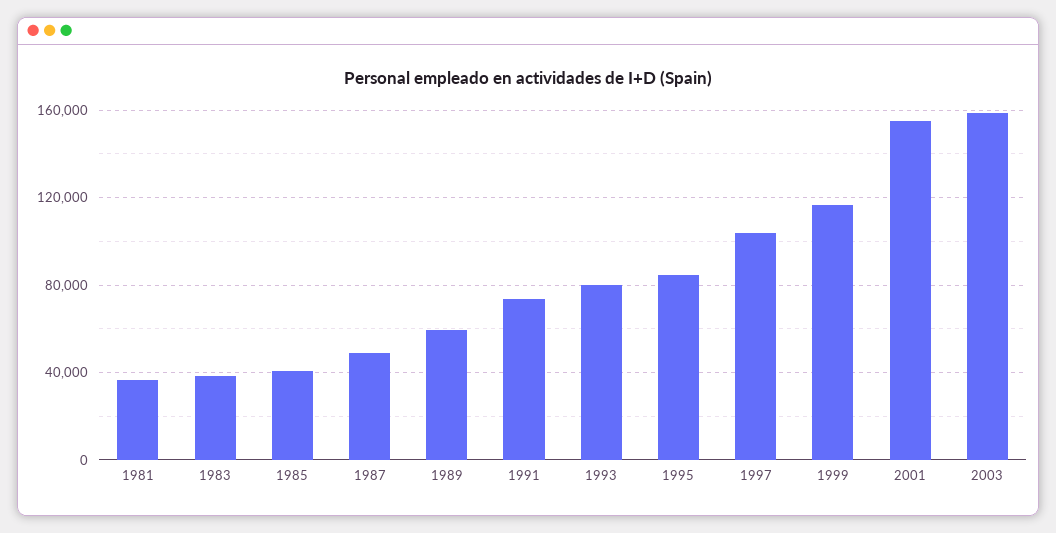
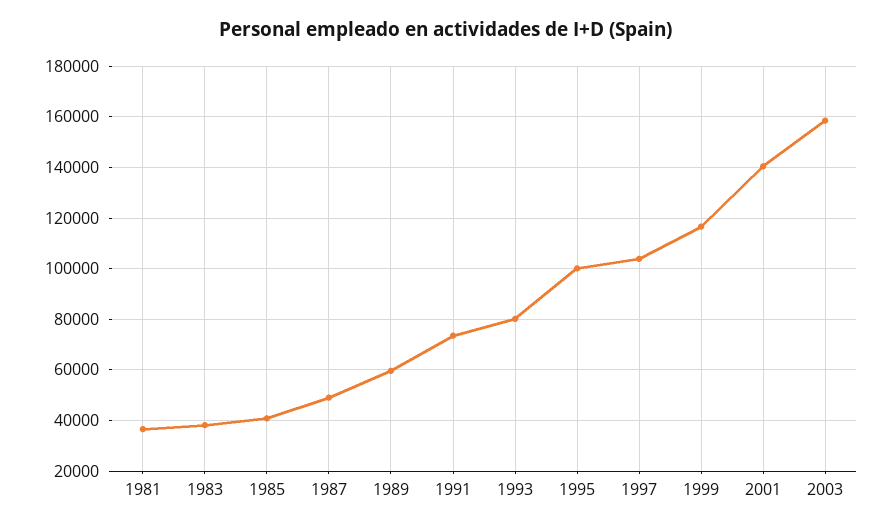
  {
    "1981": 37500,
    "1983": 37500,
    "1985": 40000,
    "1987": 50000,
    "1989": 60000,
    "1991": 72500,
    "1993": 80000,
-   "1995": 85000,
+   "1995": 100000,
    "1997": 105000,
    "1999": 117500,
-   "2001": 155000,
+   "2001": 140000,
    "2003": 157500
  }

